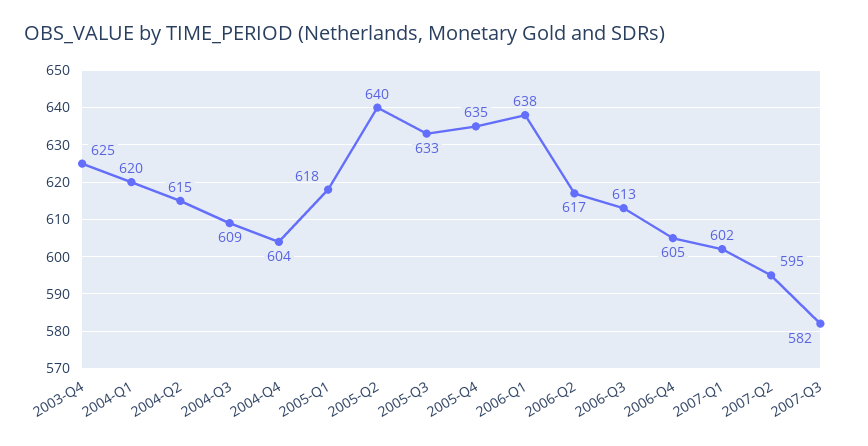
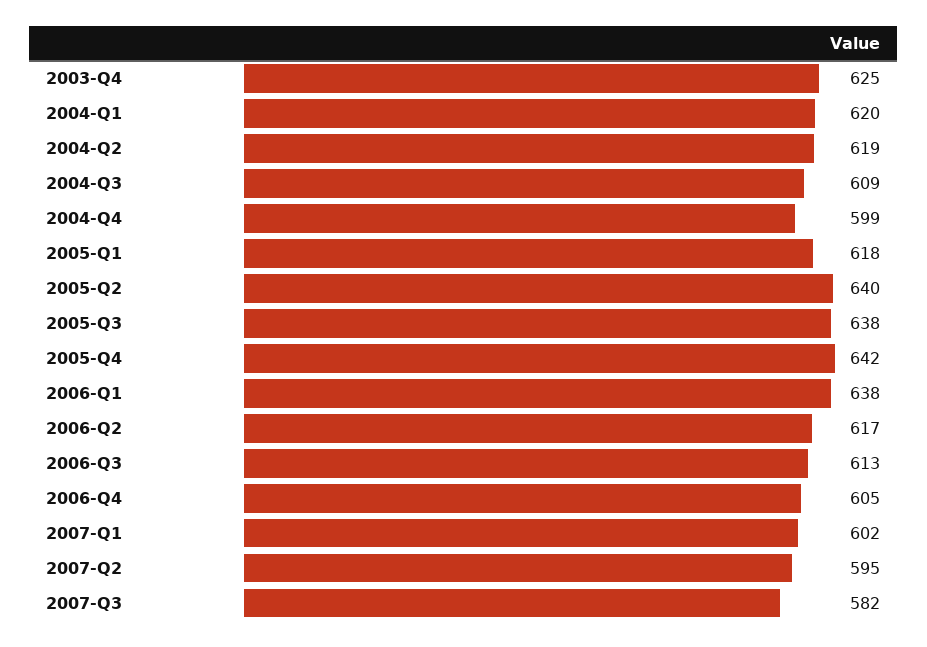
  {
    "2003-Q4": 625,
    "2004-Q1": 620,
-   "2004-Q2": 615,
+   "2004-Q2": 619,
    "2004-Q3": 609,
-   "2004-Q4": 604,
+   "2004-Q4": 599,
    "2005-Q1": 618,
    "2005-Q2": 640,
-   "2005-Q3": 633,
+   "2005-Q3": 638,
-   "2005-Q4": 635,
+   "2005-Q4": 642,
    "2006-Q1": 638,
    "2006-Q2": 617,
    "2006-Q3": 613,
    "2006-Q4": 605,
    "2007-Q1": 602,
    "2007-Q2": 595,
    "2007-Q3": 582
  }

